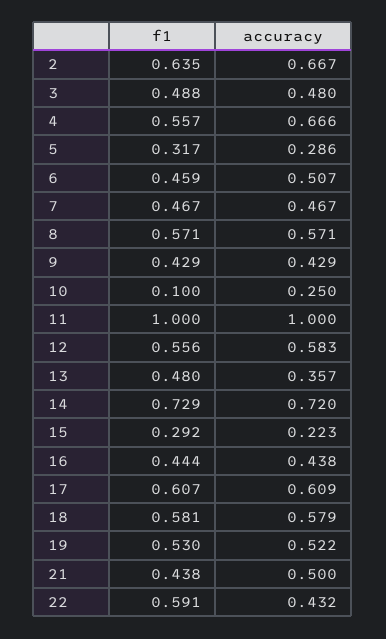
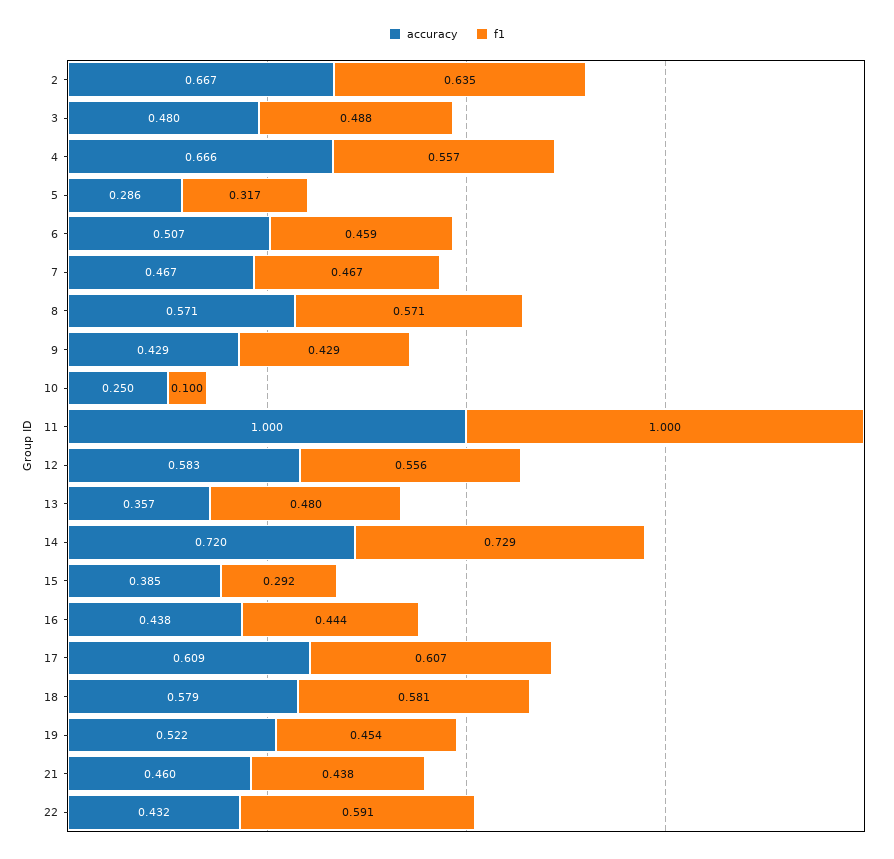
  {
    "f1": {
      "2": 0.635,
      "3": 0.488,
      "4": 0.557,
      "5": 0.317,
      "6": 0.459,
      "7": 0.467,
      "8": 0.571,
      "9": 0.429,
      "10": 0.1,
      "11": 1,
      "12": 0.556,
      "13": 0.48,
      "14": 0.729,
      "15": 0.292,
      "16": 0.444,
      "17": 0.607,
      "18": 0.581,
-     "19": 0.53,
+     "19": 0.454,
      "21": 0.438,
      "22": 0.591
    },
    "accuracy": {
      "2": 0.667,
      "3": 0.48,
      "4": 0.666,
      "5": 0.286,
      "6": 0.507,
      "7": 0.467,
      "8": 0.571,
      "9": 0.429,
      "10": 0.25,
      "11": 1,
      "12": 0.583,
      "13": 0.357,
      "14": 0.72,
-     "15": 0.223,
+     "15": 0.385,
      "16": 0.438,
      "17": 0.609,
      "18": 0.579,
      "19": 0.522,
-     "21": 0.5,
+     "21": 0.46,
      "22": 0.432
    }
  }

